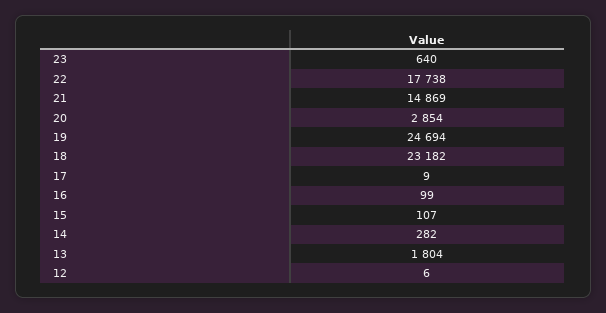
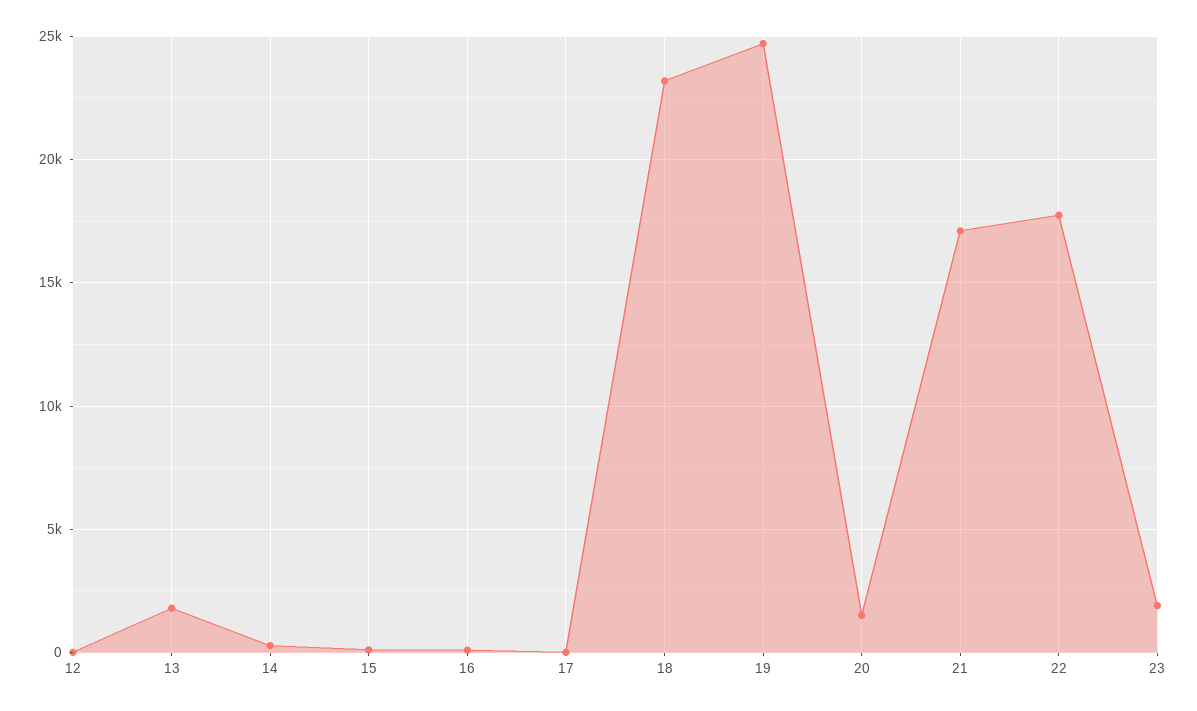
  {
-   "23": 640,
+   "23": 2000,
    "22": 17738,
-   "21": 14869,
+   "21": 17000,
-   "20": 2854,
+   "20": 1500,
    "19": 24694,
    "18": 23182,
    "17": 9,
    "16": 99,
    "15": 107,
    "14": 282,
    "13": 1804,
    "12": 6
  }

